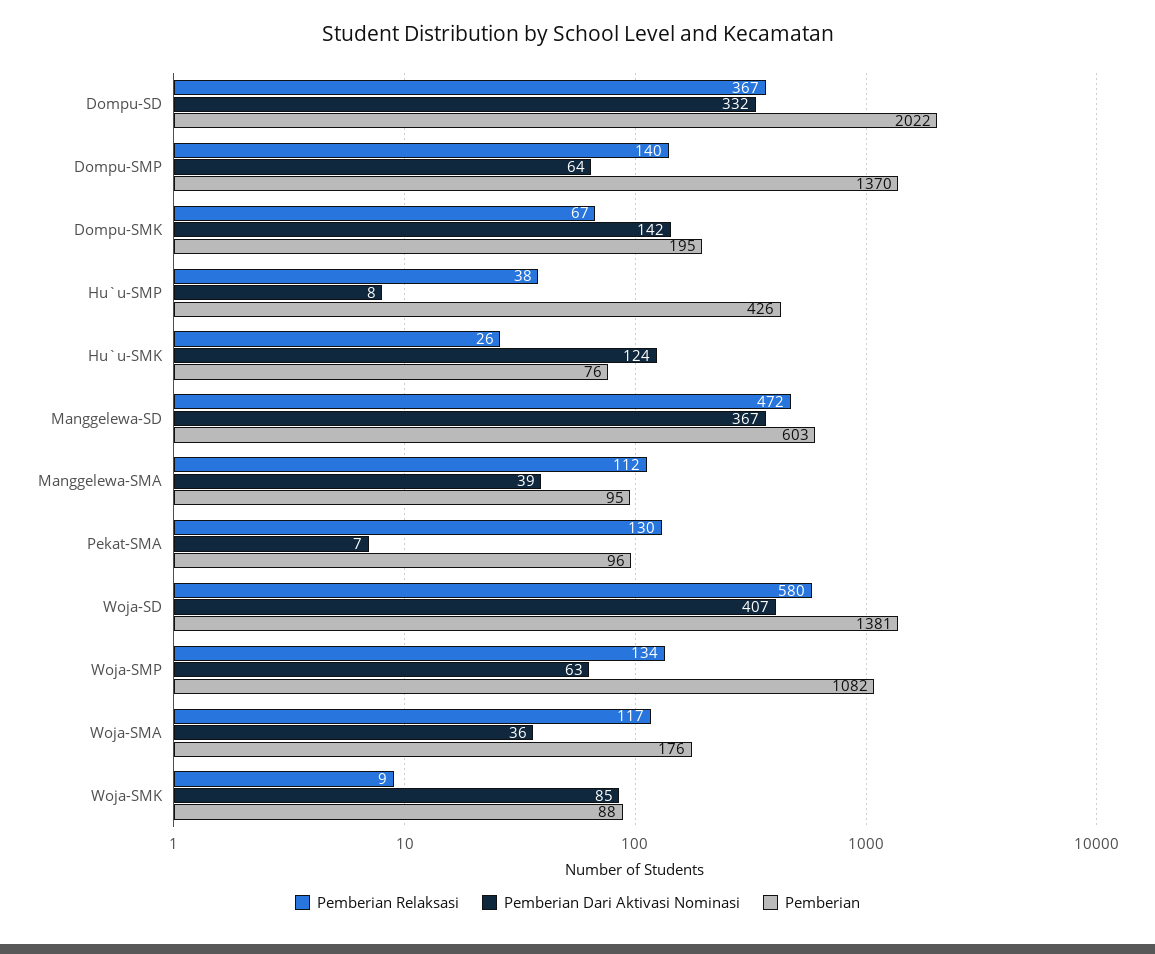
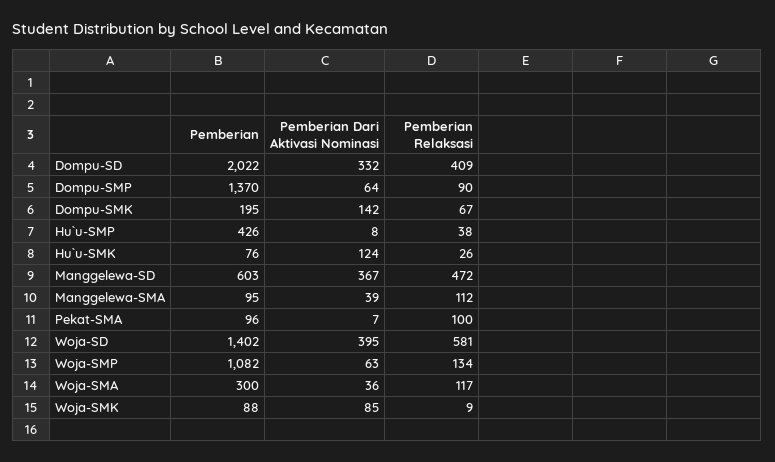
  {
    "Pemberian Relaksasi": {
-     "Dompu-SD": 367,
+     "Dompu-SD": 409,
-     "Dompu-SMP": 140,
+     "Dompu-SMP": 90,
      "Dompu-SMK": 67,
      "Hu`u-SMP": 38,
      "Hu`u-SMK": 26,
      "Manggelewa-SD": 472,
      "Manggelewa-SMA": 112,
-     "Pekat-SMA": 130,
+     "Pekat-SMA": 100,
-     "Woja-SD": 580,
+     "Woja-SD": 581,
      "Woja-SMP": 134,
      "Woja-SMA": 117,
      "Woja-SMK": 9
    },
    "Pemberian Dari Aktivasi Nominasi": {
      "Dompu-SD": 332,
      "Dompu-SMP": 64,
      "Dompu-SMK": 142,
      "Hu`u-SMP": 8,
      "Hu`u-SMK": 124,
      "Manggelewa-SD": 367,
      "Manggelewa-SMA": 39,
      "Pekat-SMA": 7,
-     "Woja-SD": 407,
+     "Woja-SD": 395,
      "Woja-SMP": 63,
      "Woja-SMA": 36,
      "Woja-SMK": 85
    },
    "Pemberian": {
      "Dompu-SD": 2022,
      "Dompu-SMP": 1370,
      "Dompu-SMK": 195,
      "Hu`u-SMP": 426,
      "Hu`u-SMK": 76,
      "Manggelewa-SD": 603,
      "Manggelewa-SMA": 95,
      "Pekat-SMA": 96,
-     "Woja-SD": 1381,
+     "Woja-SD": 1402,
      "Woja-SMP": 1082,
-     "Woja-SMA": 176,
+     "Woja-SMA": 300,
      "Woja-SMK": 88
    }
  }

